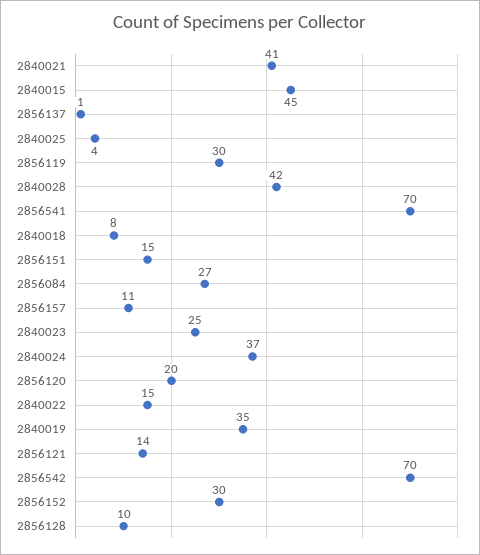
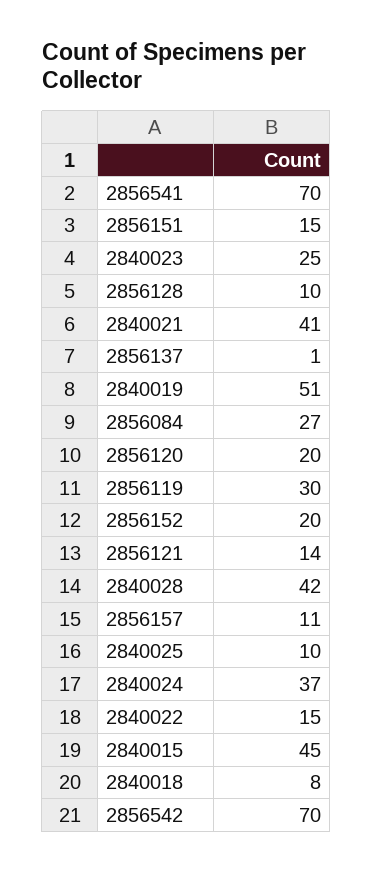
  {
    "2840021": 41,
    "2840015": 45,
    "2856137": 1,
-   "2840025": 4,
+   "2840025": 10,
    "2856119": 30,
    "2840028": 42,
    "2856541": 70,
    "2840018": 8,
    "2856151": 15,
    "2856084": 27,
    "2856157": 11,
    "2840023": 25,
    "2840024": 37,
    "2856120": 20,
    "2840022": 15,
-   "2840019": 35,
+   "2840019": 51,
    "2856121": 14,
    "2856542": 70,
-   "2856152": 30,
+   "2856152": 20,
    "2856128": 10
  }

